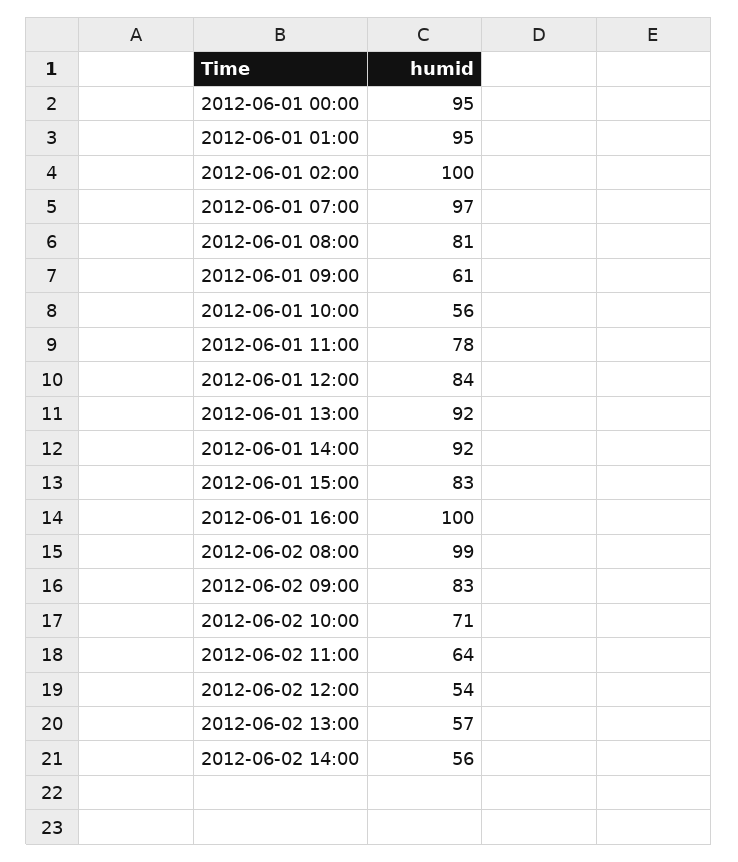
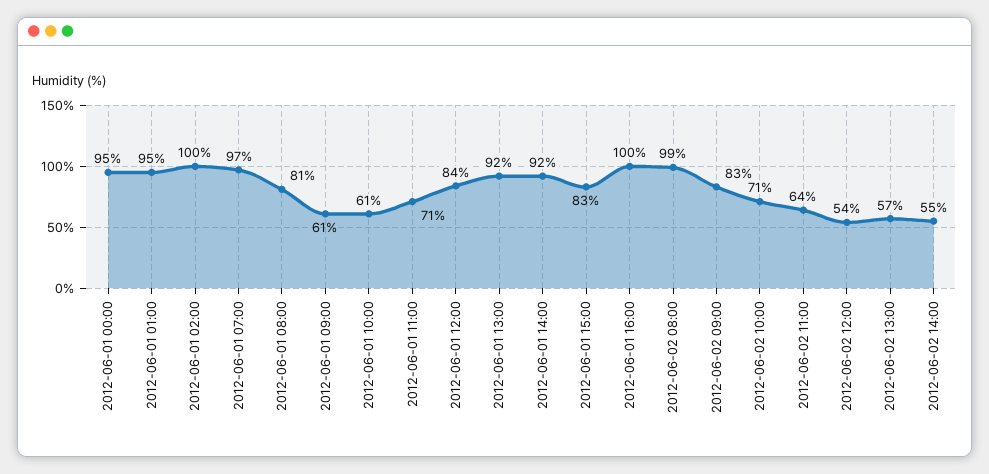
  {
    "2012-06-01 00:00": 95,
    "2012-06-01 01:00": 95,
    "2012-06-01 02:00": 100,
    "2012-06-01 07:00": 97,
    "2012-06-01 08:00": 81,
    "2012-06-01 09:00": 61,
-   "2012-06-01 10:00": 56,
+   "2012-06-01 10:00": 61,
-   "2012-06-01 11:00": 78,
+   "2012-06-01 11:00": 71,
    "2012-06-01 12:00": 84,
    "2012-06-01 13:00": 92,
    "2012-06-01 14:00": 92,
    "2012-06-01 15:00": 83,
    "2012-06-01 16:00": 100,
    "2012-06-02 08:00": 99,
    "2012-06-02 09:00": 83,
    "2012-06-02 10:00": 71,
    "2012-06-02 11:00": 64,
    "2012-06-02 12:00": 54,
    "2012-06-02 13:00": 57,
-   "2012-06-02 14:00": 56
+   "2012-06-02 14:00": 55
  }

